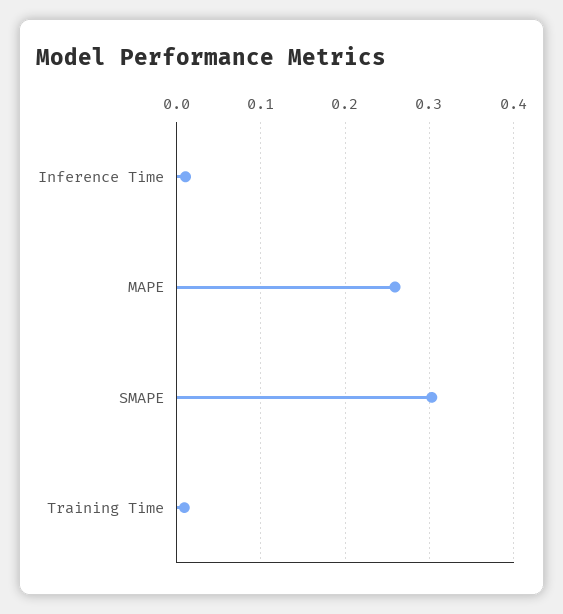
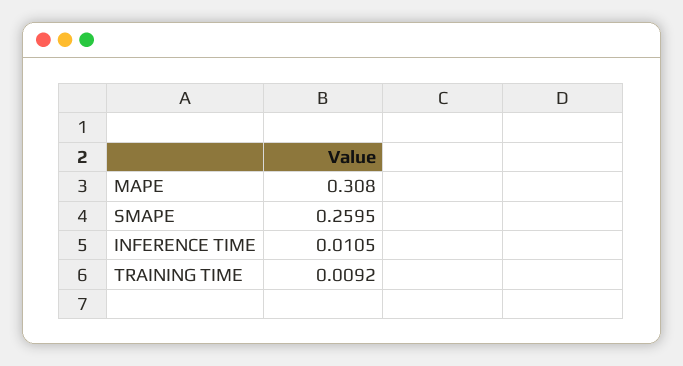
  {
    "Inference Time": 0.0105,
-   "MAPE": 0.26,
+   "MAPE": 0.308,
-   "SMAPE": 0.3,
+   "SMAPE": 0.2595,
    "Training Time": 0.0092
  }

